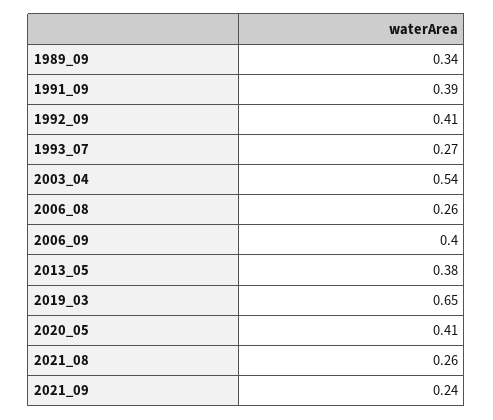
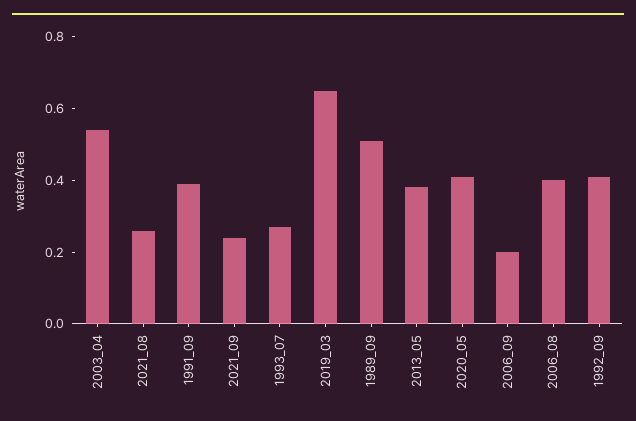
  {
-   "1989_09": 0.34,
+   "1989_09": 0.5,
    "1991_09": 0.39,
    "1992_09": 0.41,
    "1993_07": 0.27,
    "2003_04": 0.54,
-   "2006_08": 0.26,
+   "2006_08": 0.4,
-   "2006_09": 0.4,
+   "2006_09": 0.2,
    "2013_05": 0.38,
    "2019_03": 0.65,
    "2020_05": 0.41,
    "2021_08": 0.26,
    "2021_09": 0.24
  }

